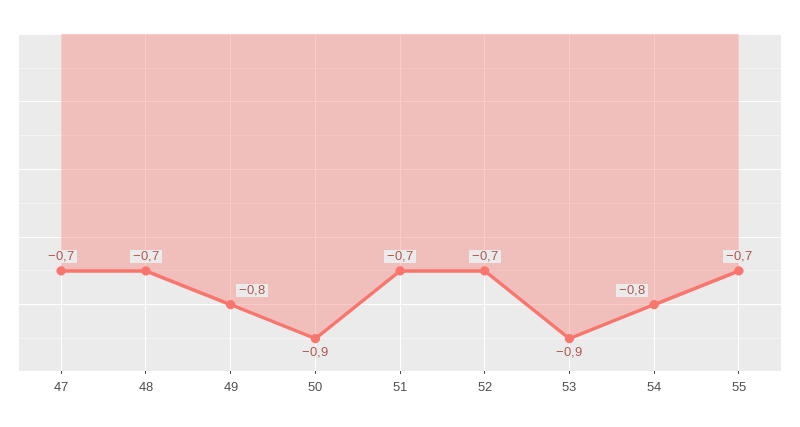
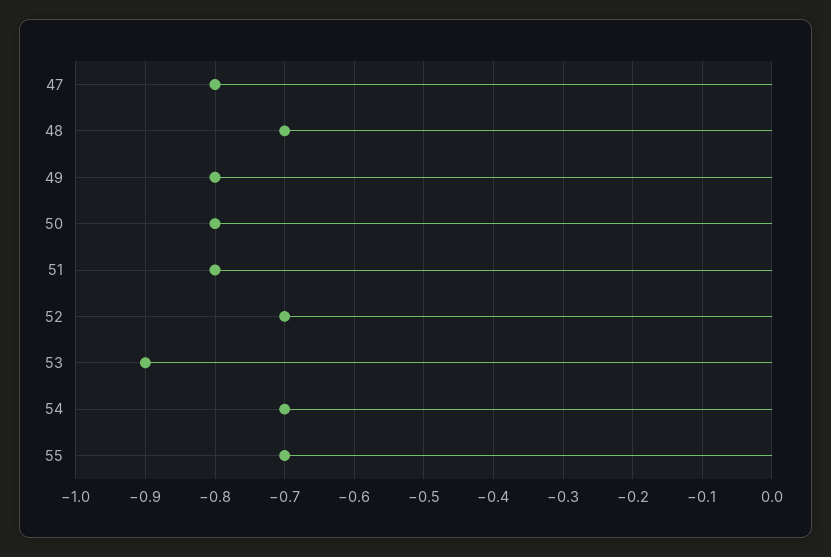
  {
-   "47": -0.7,
+   "47": -0.8,
    "48": -0.7,
    "49": -0.8,
-   "50": -0.9,
+   "50": -0.8,
-   "51": -0.7,
+   "51": -0.8,
    "52": -0.7,
    "53": -0.9,
-   "54": -0.8,
+   "54": -0.7,
    "55": -0.7
  }

